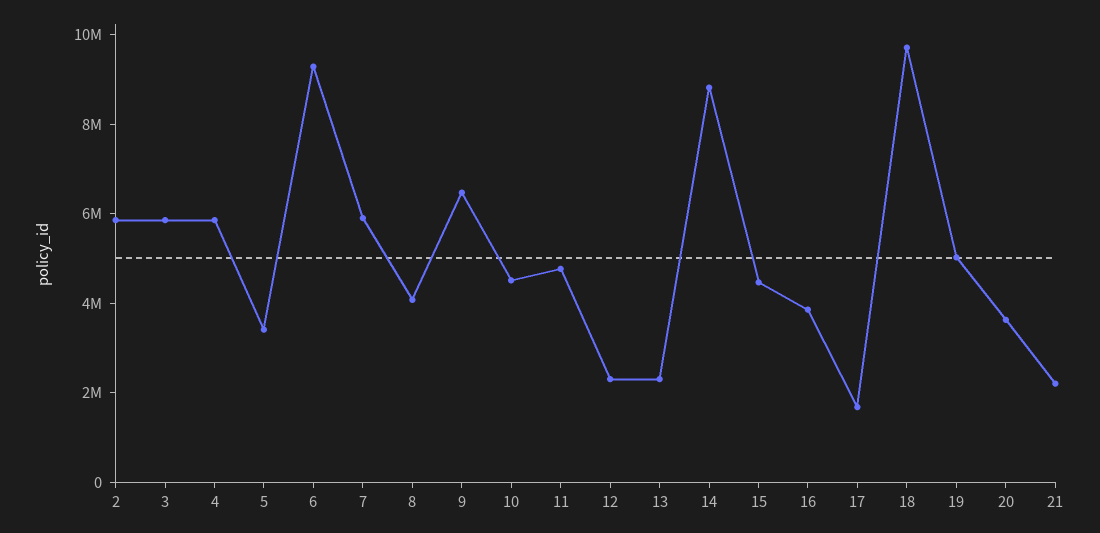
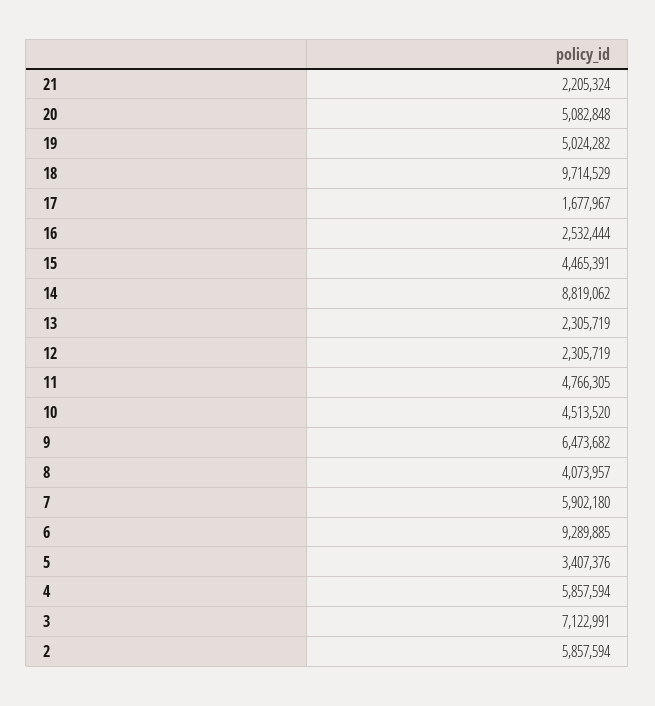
  {
    "2": 5857594,
-   "3": 6000000,
+   "3": 7122991,
    "4": 5857594,
    "5": 3407376,
    "6": 9289885,
    "7": 5902180,
    "8": 4073957,
    "9": 6473682,
    "10": 4513520,
    "11": 4766305,
    "12": 2305719,
    "13": 2305719,
    "14": 8819062,
    "15": 4465391,
-   "16": 4000000,
+   "16": 2532444,
    "17": 1677967,
    "18": 9714529,
    "19": 5024282,
-   "20": 3500000,
+   "20": 5082848,
    "21": 2205324
  }

